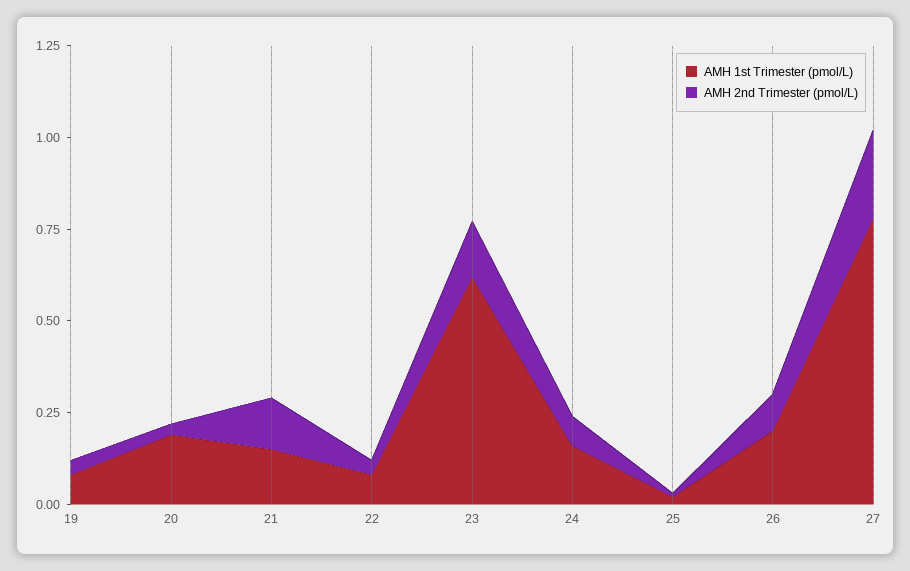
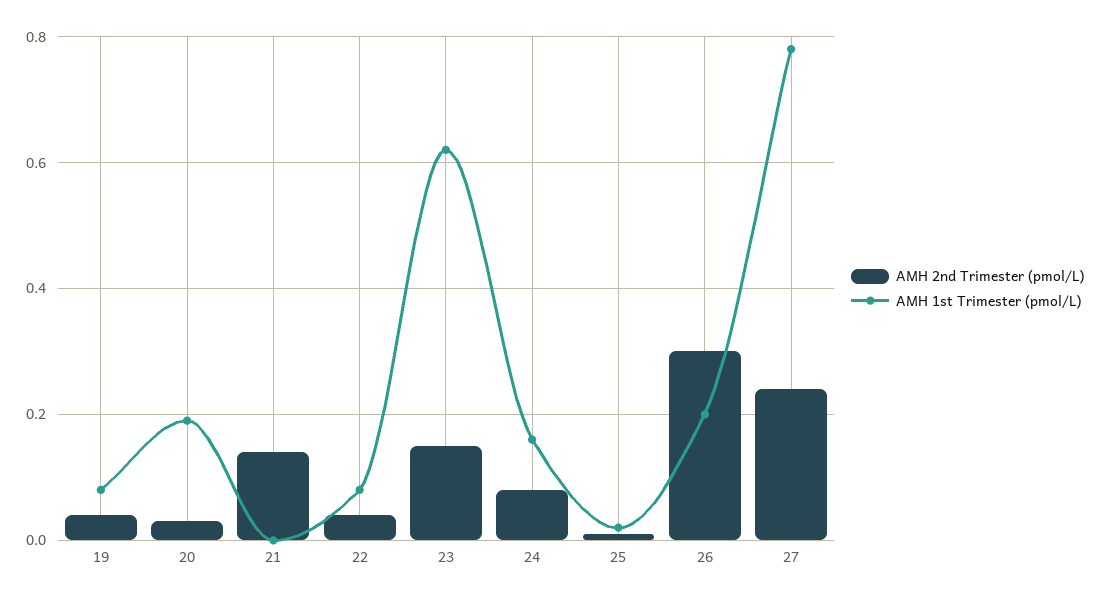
  {
    "AMH 1st Trimester (pmol/L)": {
      "19": 0.1,
      "20": 0.2,
-     "21": 0.15,
+     "21": 0,
      "22": 0.1,
      "23": 0.6,
      "24": 0.15,
      "25": 0,
      "26": 0.2,
      "27": 0.8
    },
    "AMH 2nd Trimester (pmol/L)": {
      "19": 0.05,
      "20": 0.05,
      "21": 0.15,
      "22": 0.05,
      "23": 0.15,
      "24": 0.1,
      "25": 0,
-     "26": 0.1,
+     "26": 0.3,
      "27": 0.25
    }
  }

